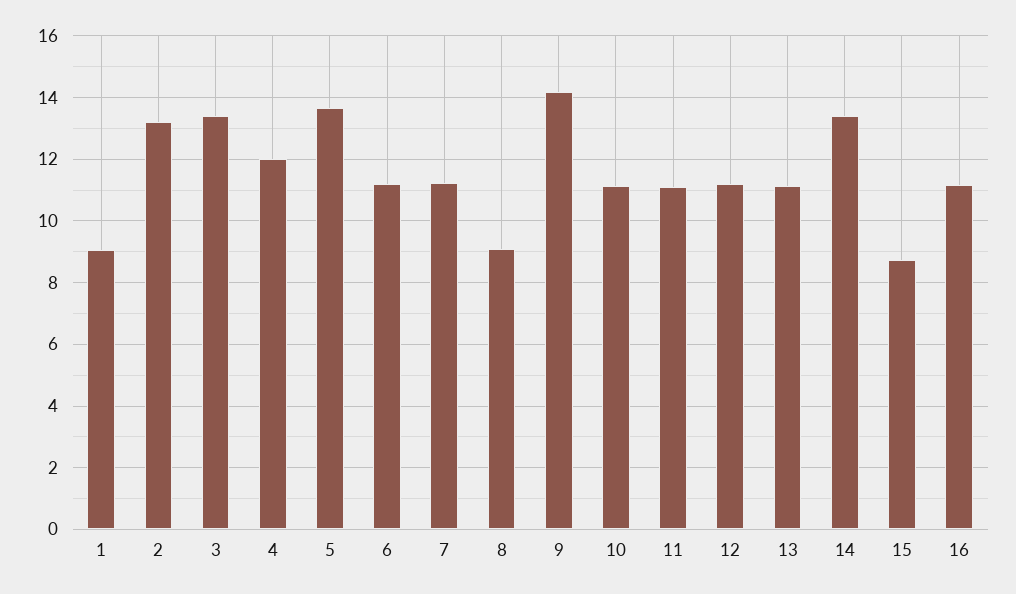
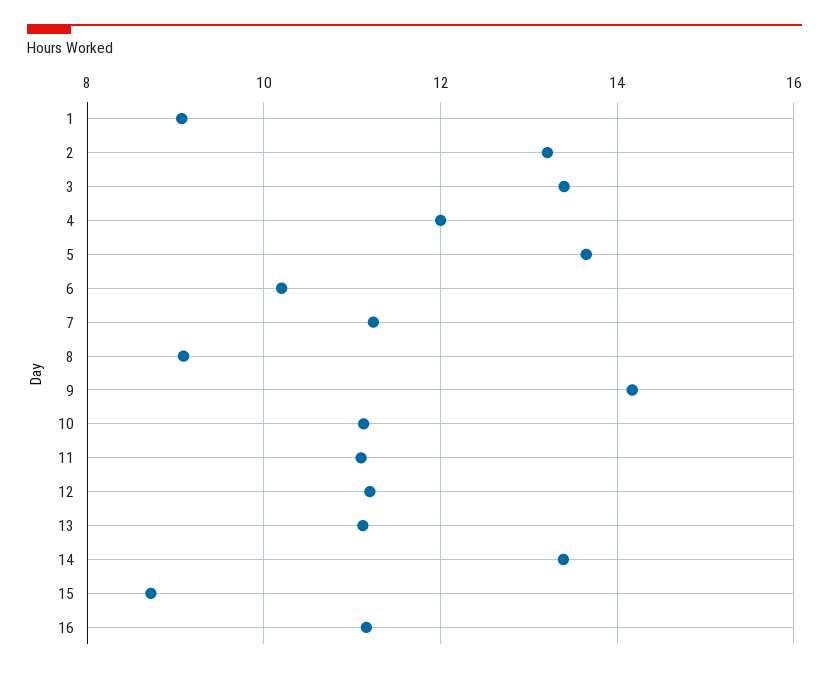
  {
    "1": 9,
    "2": 13.2,
    "3": 13.4,
    "4": 12,
    "5": 13.6,
-   "6": 11.2,
+   "6": 10.2,
    "7": 11.2,
    "8": 9,
    "9": 14.2,
    "10": 11.2,
    "11": 11.2,
    "12": 11.2,
    "13": 11.2,
    "14": 13.4,
    "15": 8.8,
    "16": 11.2
  }

